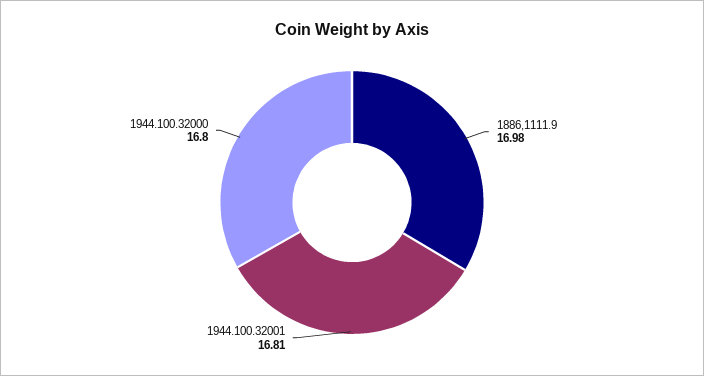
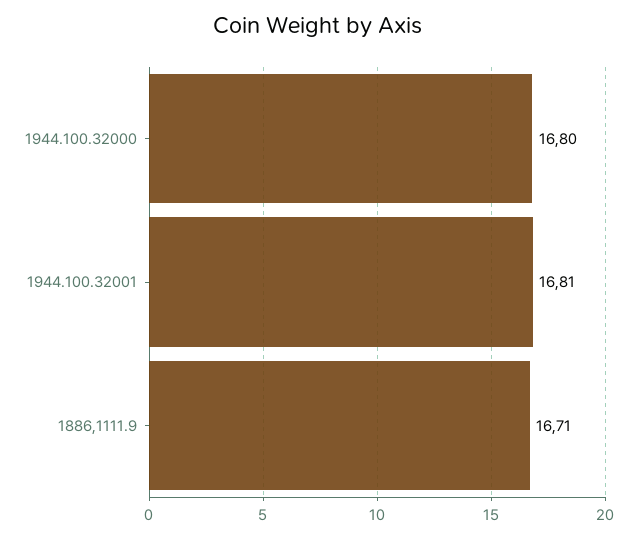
  {
-   "1886,1111.9": 16.98,
+   "1886,1111.9": 16.71,
    "1944.100.32001": 16.81,
    "1944.100.32000": 16.8
  }

